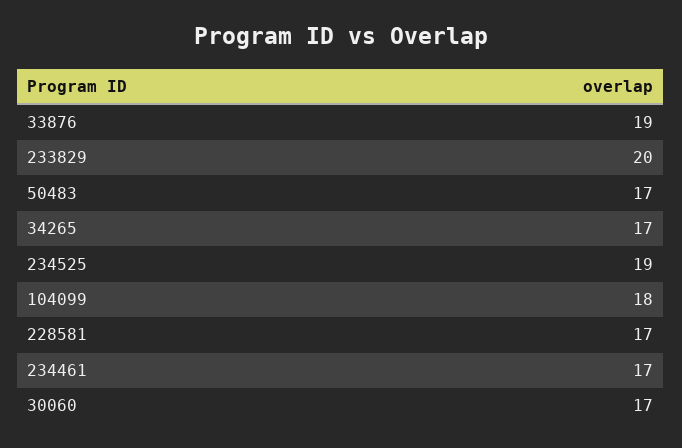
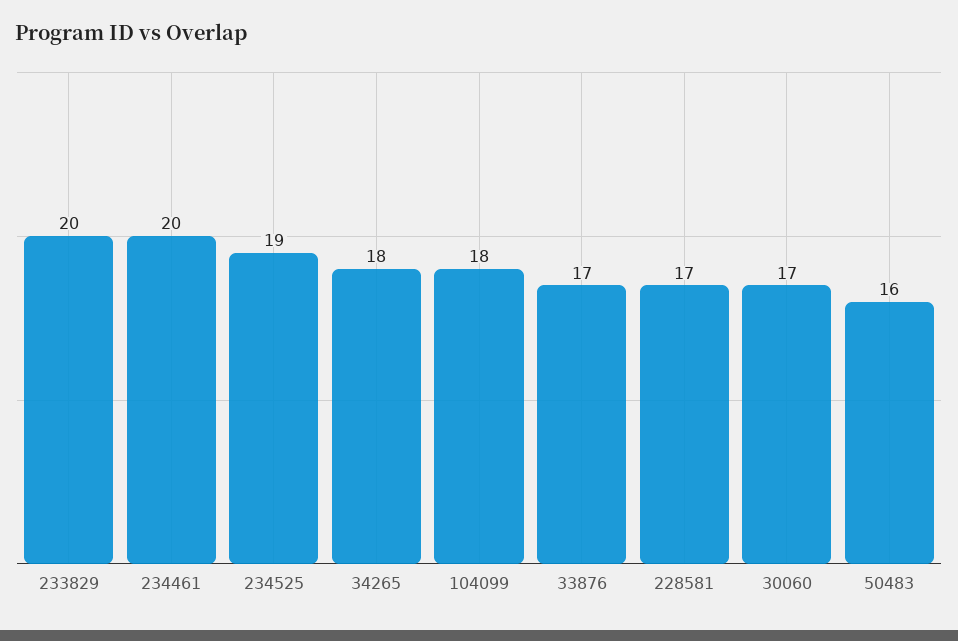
  {
-   "33876": 19,
+   "33876": 17,
    "233829": 20,
-   "50483": 17,
+   "50483": 16,
-   "34265": 17,
+   "34265": 18,
    "234525": 19,
    "104099": 18,
    "228581": 17,
-   "234461": 17,
+   "234461": 20,
    "30060": 17
  }

